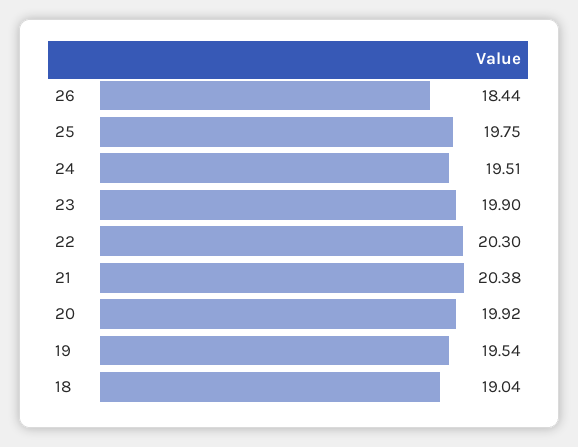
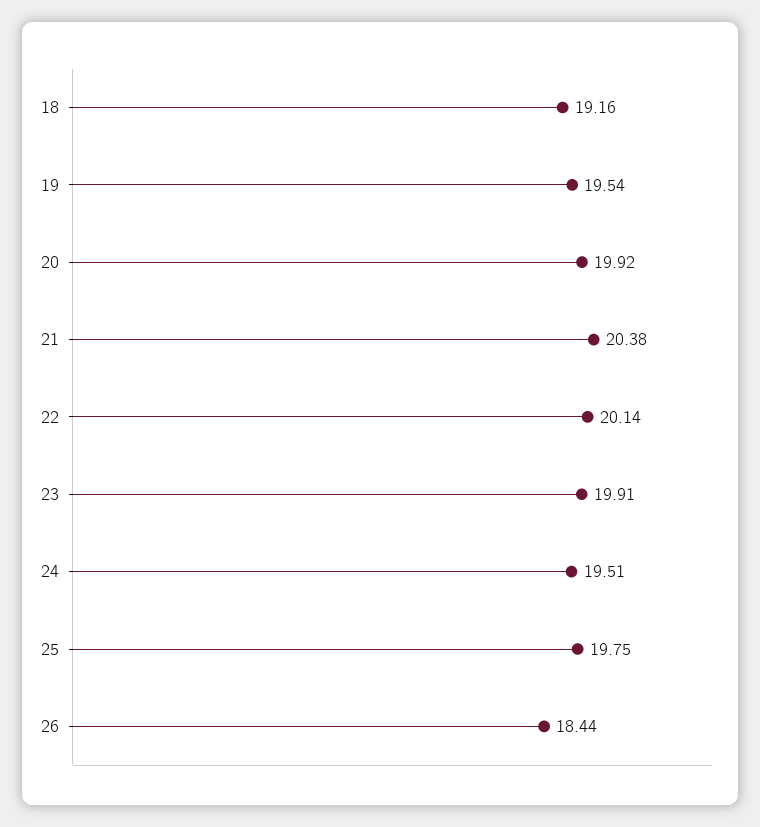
  {
    "26": 18.44,
    "25": 19.75,
    "24": 19.51,
-   "23": 19.9,
+   "23": 19.91,
-   "22": 20.3,
+   "22": 20.14,
    "21": 20.38,
    "20": 19.92,
    "19": 19.54,
-   "18": 19.04
+   "18": 19.16
  }

